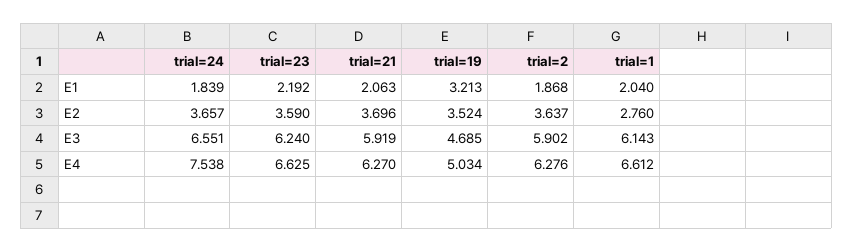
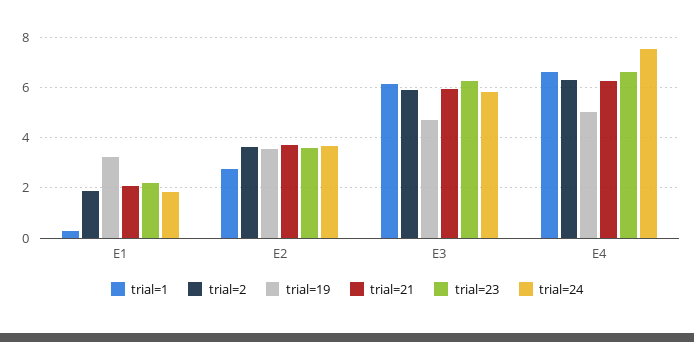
  {
    "trial=24": {
      "E1": 1.839,
      "E2": 3.657,
-     "E3": 6.551,
+     "E3": 5.75,
      "E4": 7.538
    },
    "trial=23": {
      "E1": 2.192,
      "E2": 3.59,
      "E3": 6.24,
      "E4": 6.625
    },
    "trial=21": {
      "E1": 2.063,
      "E2": 3.696,
      "E3": 5.919,
      "E4": 6.27
    },
    "trial=19": {
      "E1": 3.213,
      "E2": 3.524,
      "E3": 4.685,
      "E4": 5.034
    },
    "trial=2": {
      "E1": 1.868,
      "E2": 3.637,
      "E3": 5.902,
      "E4": 6.276
    },
    "trial=1": {
-     "E1": 2.04,
+     "E1": 0.25,
      "E2": 2.76,
      "E3": 6.143,
      "E4": 6.612
    }
  }

